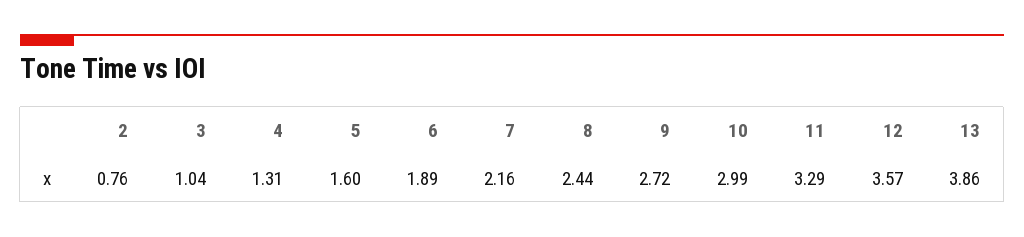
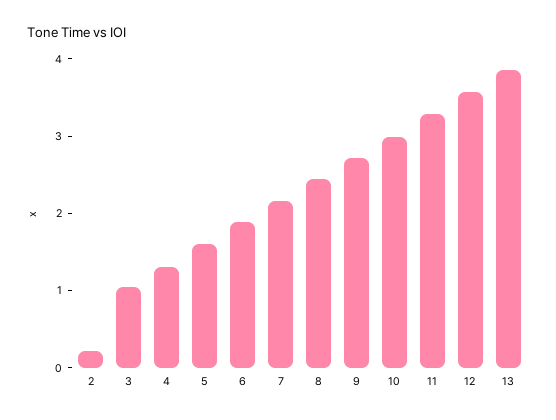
  {
-   "2": 0.76,
+   "2": 0.2,
    "3": 1.04,
    "4": 1.31,
    "5": 1.6,
    "6": 1.89,
    "7": 2.16,
    "8": 2.44,
    "9": 2.72,
    "10": 2.99,
    "11": 3.29,
    "12": 3.57,
    "13": 3.86
  }

